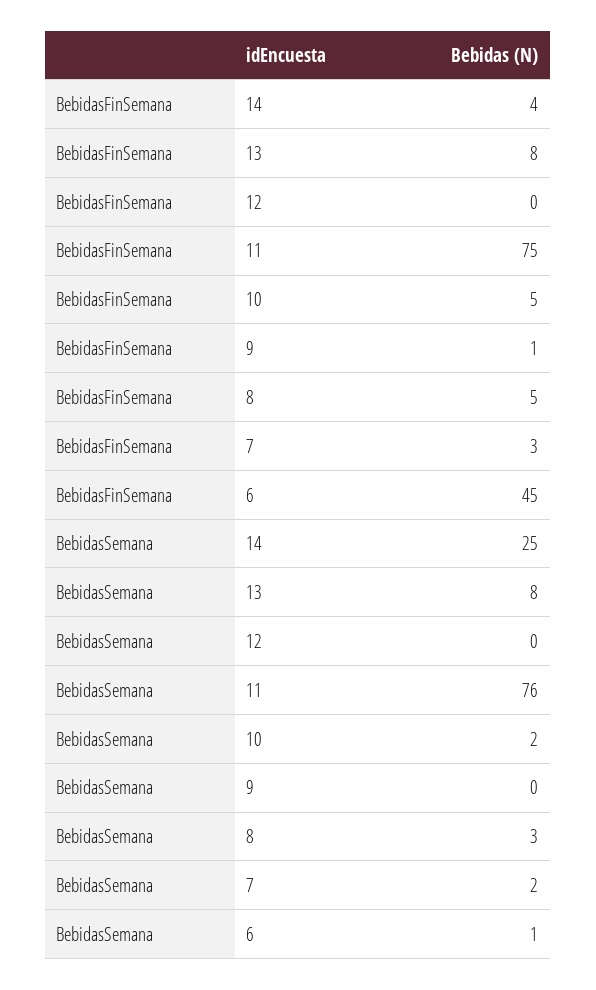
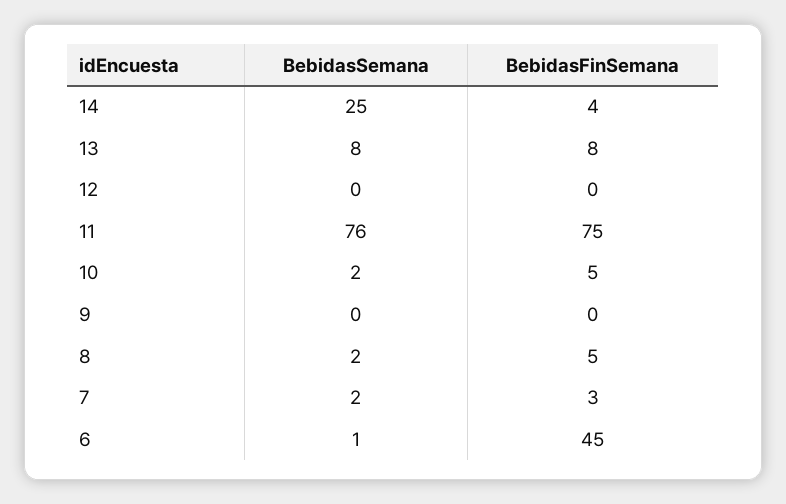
  {
    "BebidasFinSemana": {
      "14": 4,
      "13": 8,
      "12": 0,
      "11": 75,
      "10": 5,
-     "9": 1,
+     "9": 0,
      "8": 5,
      "7": 3,
      "6": 45
    },
    "BebidasSemana": {
      "14": 25,
      "13": 8,
      "12": 0,
      "11": 76,
      "10": 2,
      "9": 0,
-     "8": 3,
+     "8": 2,
      "7": 2,
      "6": 1
    }
  }

